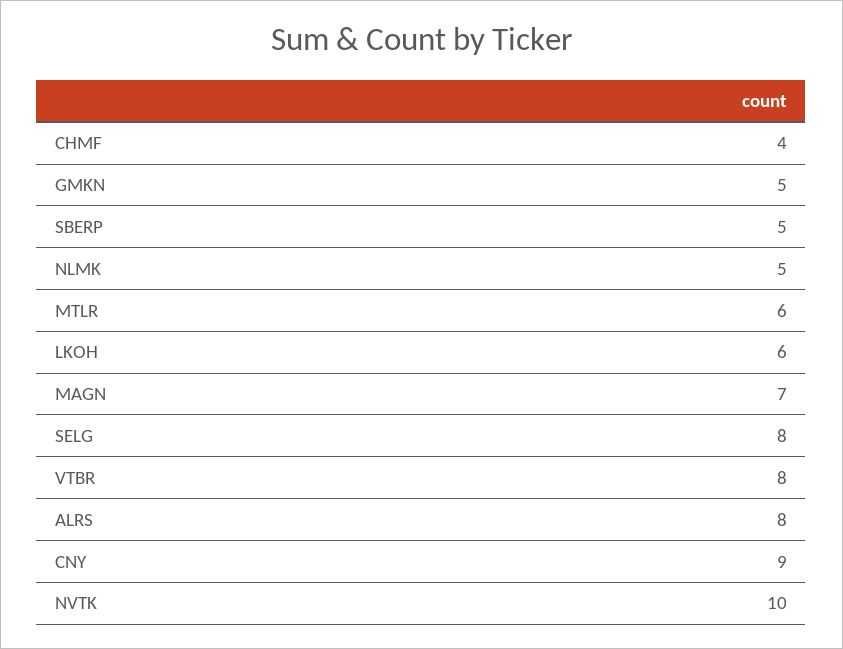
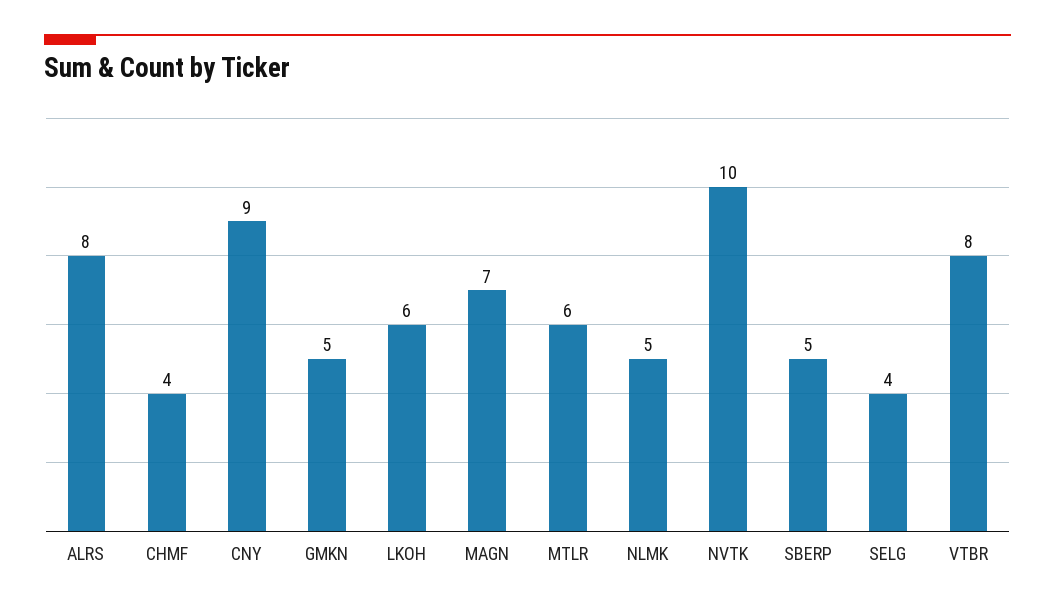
  {
    "CHMF": 4,
    "GMKN": 5,
    "SBERP": 5,
    "NLMK": 5,
    "MTLR": 6,
    "LKOH": 6,
    "MAGN": 7,
-   "SELG": 8,
+   "SELG": 4,
    "VTBR": 8,
    "ALRS": 8,
    "CNY": 9,
    "NVTK": 10
  }

